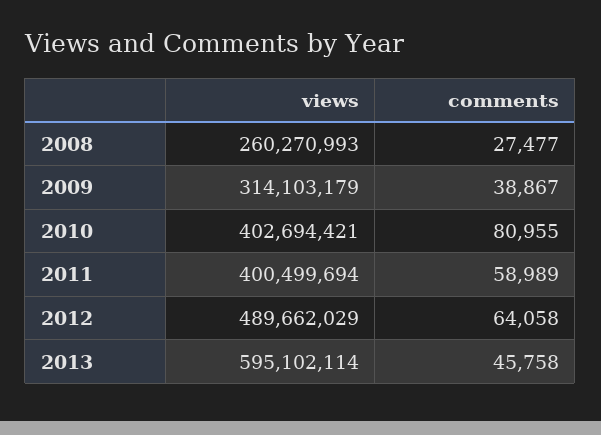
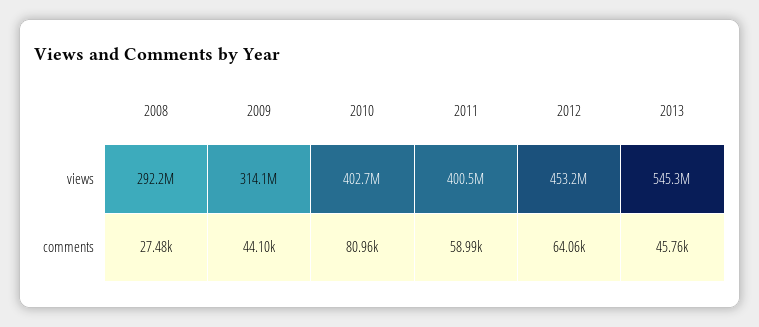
  {
    "views": {
-     "2008": 260270993,
+     "2008": 292200000,
      "2009": 314103179,
      "2010": 402694421,
      "2011": 400499694,
-     "2012": 489662029,
+     "2012": 453200000,
-     "2013": 595102114
+     "2013": 545300000
    },
    "comments": {
      "2008": 27477,
-     "2009": 38867,
+     "2009": 44100,
      "2010": 80955,
      "2011": 58989,
      "2012": 64058,
      "2013": 45758
    }
  }

